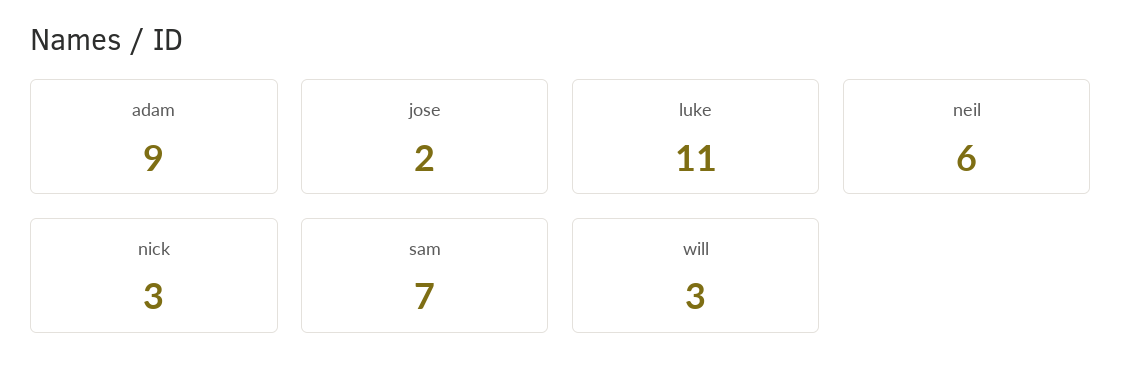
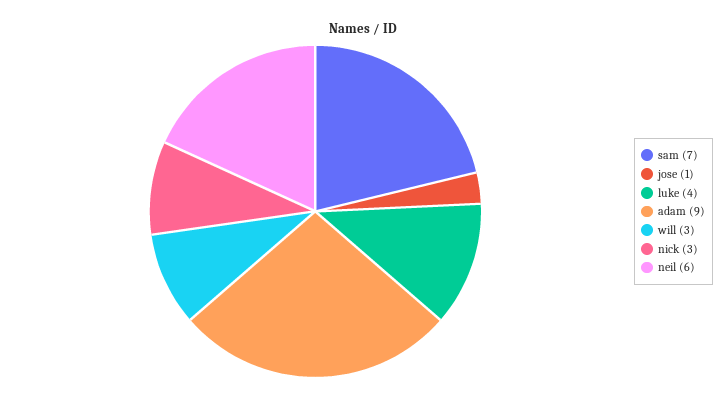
  {
    "adam": 9,
-   "jose": 2,
+   "jose": 1,
-   "luke": 11,
+   "luke": 4,
    "neil": 6,
    "nick": 3,
    "sam": 7,
    "will": 3
  }

